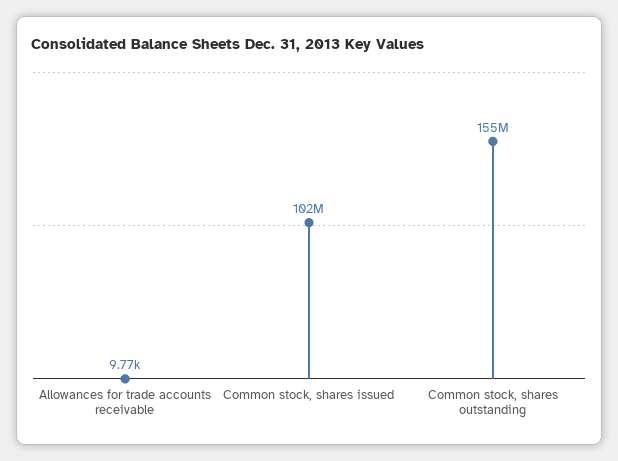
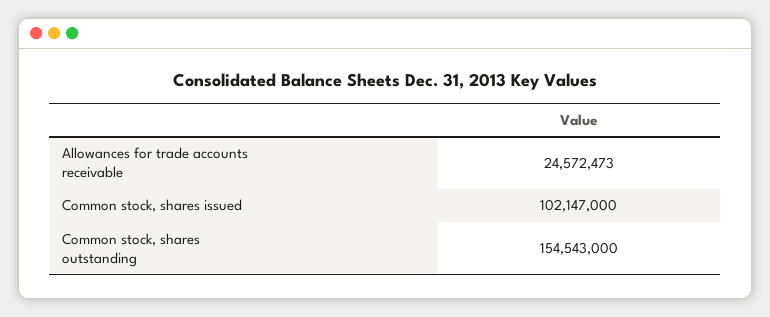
  {
-   "Allowances for trade accounts receivable": 9770,
+   "Allowances for trade accounts receivable": 24572473,
    "Common stock, shares issued": 102147000,
    "Common stock, shares outstanding": 154543000
  }

